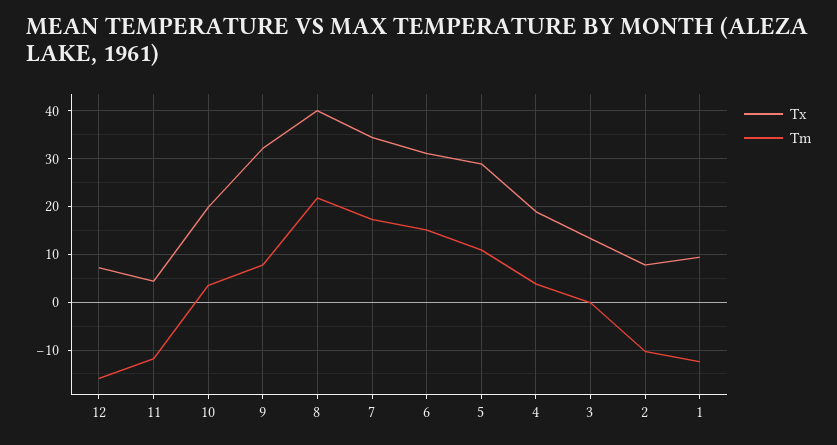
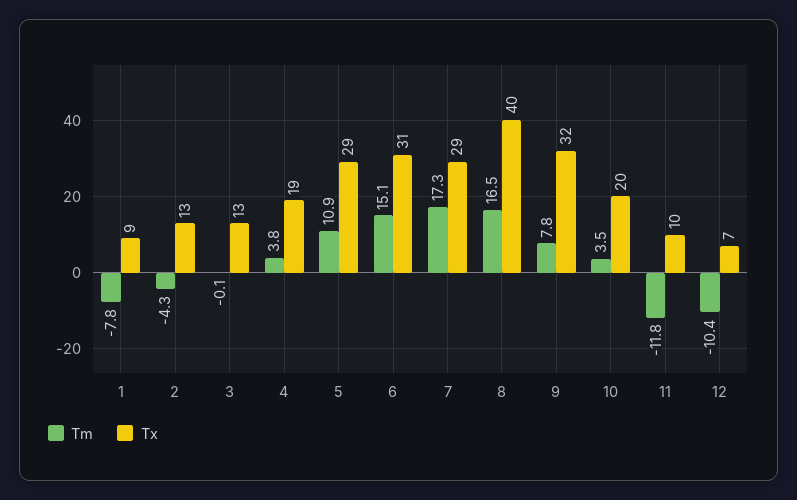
  {
    "Tx": {
      "12": 7,
-     "11": 4,
+     "11": 10,
      "10": 20,
      "9": 32,
      "8": 40,
-     "7": 34,
+     "7": 29,
      "6": 31,
      "5": 29,
      "4": 19,
      "3": 13,
-     "2": 8,
+     "2": 13,
      "1": 9
    },
    "Tm": {
-     "12": -16,
+     "12": -10.4,
      "11": -11.8,
      "10": 3.5,
      "9": 7.8,
-     "8": 22,
+     "8": 16.5,
      "7": 17.3,
      "6": 15.1,
      "5": 10.9,
      "4": 3.8,
      "3": -0.1,
-     "2": -10,
+     "2": -4.3,
-     "1": -12
+     "1": -7.8
    }
  }

